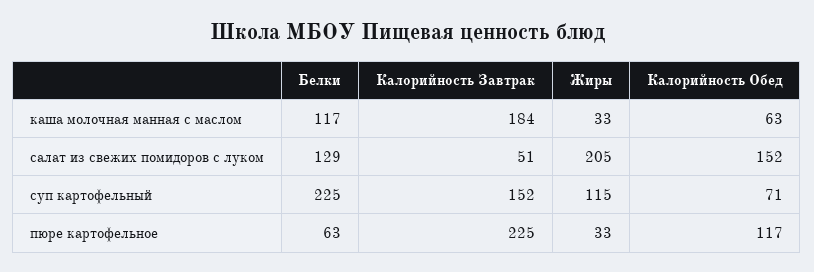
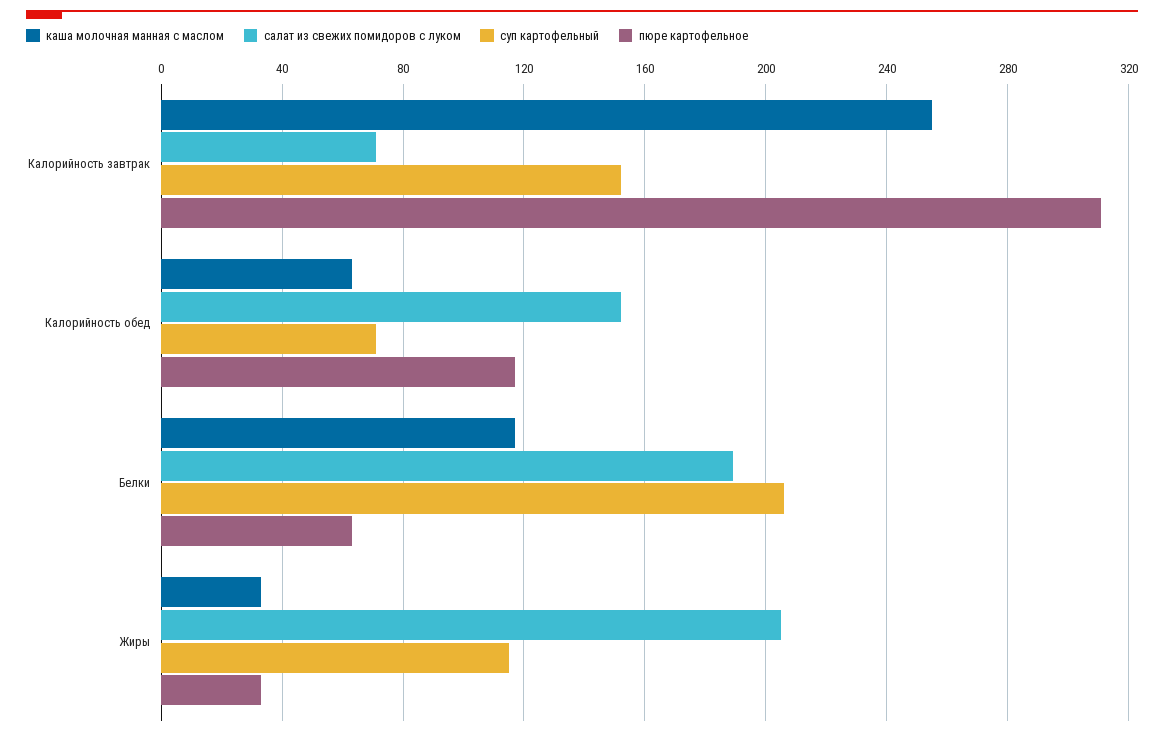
  {
    "каша молочная манная с маслом": {
      "Белки": 117,
-     "Калорийность Завтрак": 184,
+     "Калорийность Завтрак": 255,
      "Жиры": 33,
      "Калорийность Обед": 63
    },
    "салат из свежих помидоров с луком": {
-     "Белки": 129,
+     "Белки": 190,
-     "Калорийность Завтрак": 51,
+     "Калорийность Завтрак": 70,
      "Жиры": 205,
      "Калорийность Обед": 152
    },
    "суп картофельный": {
-     "Белки": 225,
+     "Белки": 205,
      "Калорийность Завтрак": 152,
      "Жиры": 115,
      "Калорийность Обед": 71
    },
    "пюре картофельное": {
      "Белки": 63,
-     "Калорийность Завтрак": 225,
+     "Калорийность Завтрак": 310,
      "Жиры": 33,
      "Калорийность Обед": 117
    }
  }

